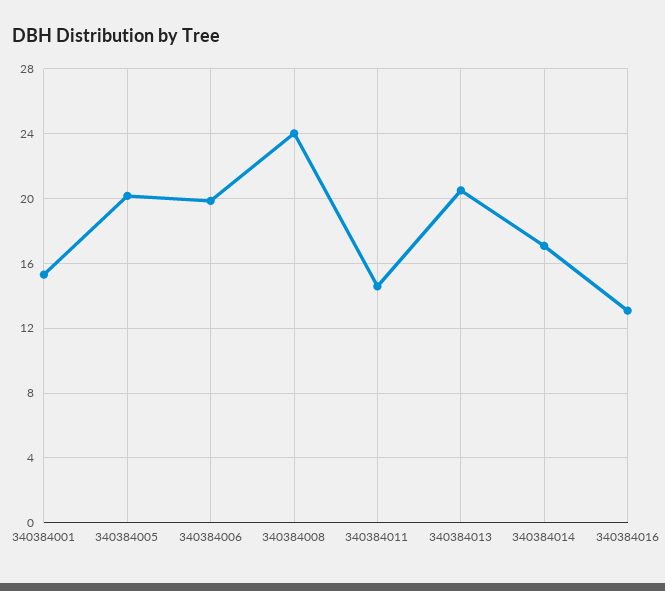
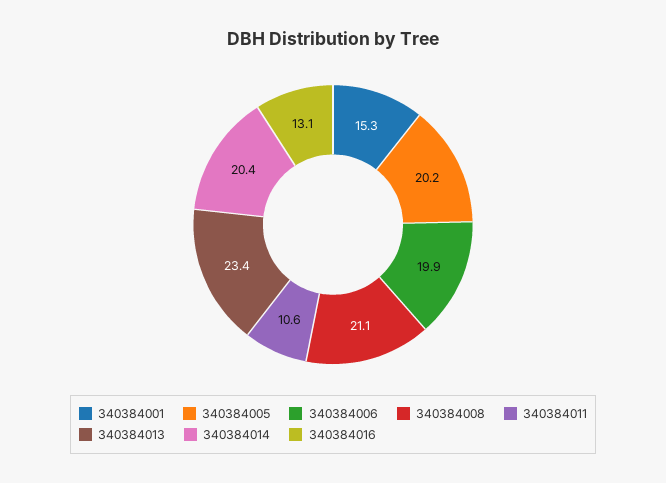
  {
    "340384001": 15.3,
    "340384005": 20.2,
    "340384006": 19.9,
-   "340384008": 24,
+   "340384008": 21.1,
-   "340384011": 14.5,
+   "340384011": 10.6,
-   "340384013": 20.5,
+   "340384013": 23.4,
-   "340384014": 17,
+   "340384014": 20.4,
    "340384016": 13.1
  }

